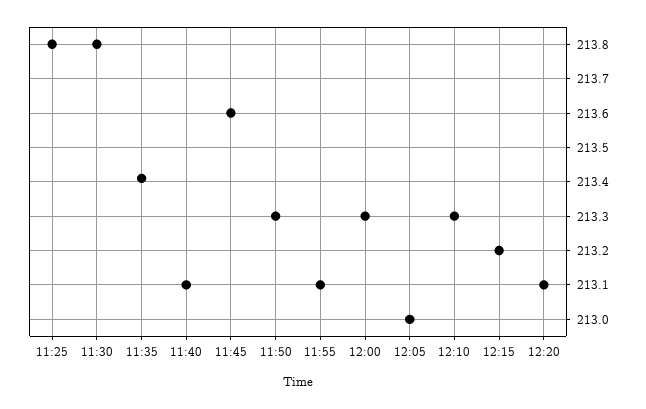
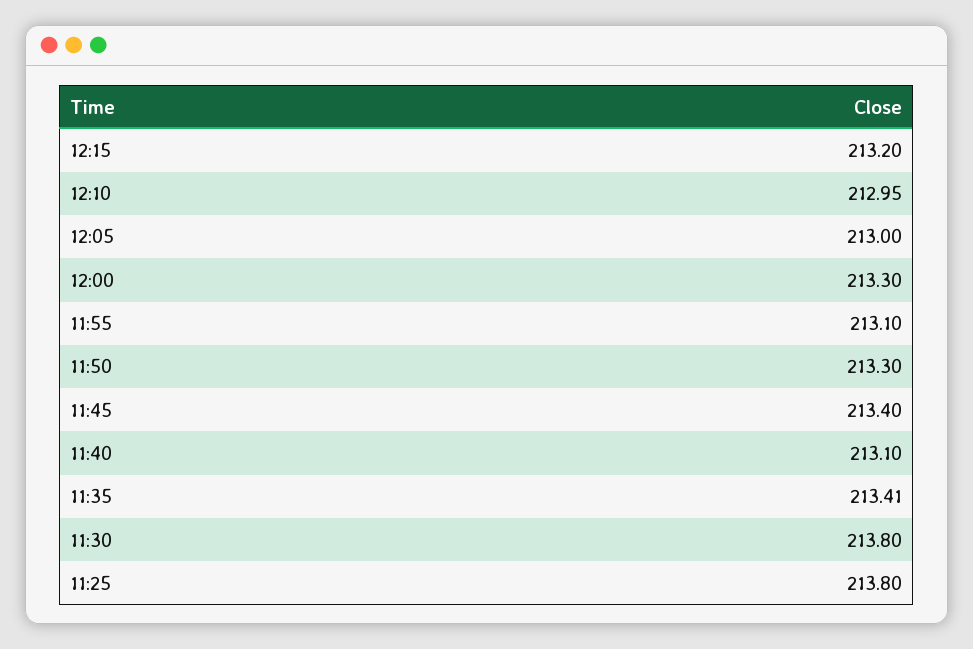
  {
    "11:25": 213.8,
    "11:30": 213.8,
    "11:35": 213.41,
    "11:40": 213.1,
-   "11:45": 213.6,
+   "11:45": 213.4,
    "11:50": 213.3,
    "11:55": 213.1,
    "12:00": 213.3,
    "12:05": 213,
-   "12:10": 213.3,
+   "12:10": 212.95,
-   "12:15": 213.2,
+   "12:15": 213.2
-   "12:20": 213.1
  }

